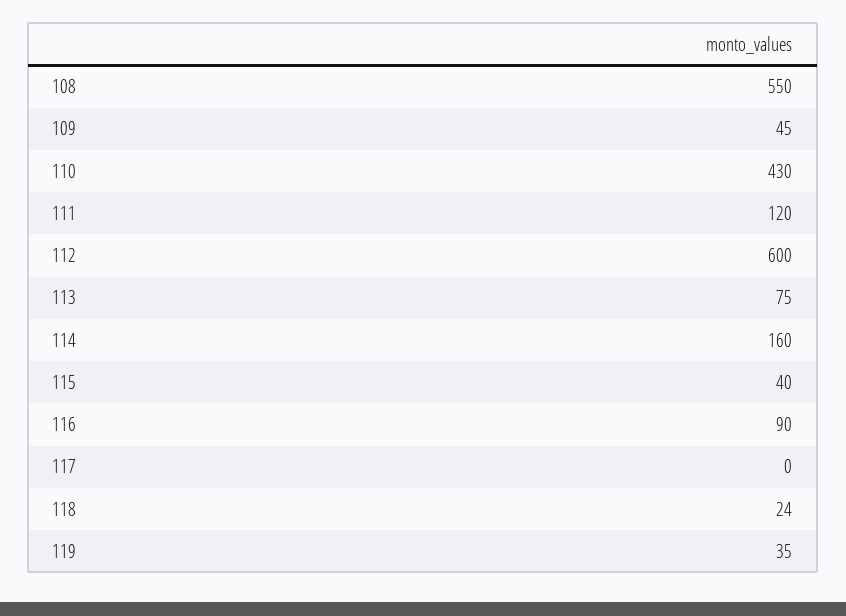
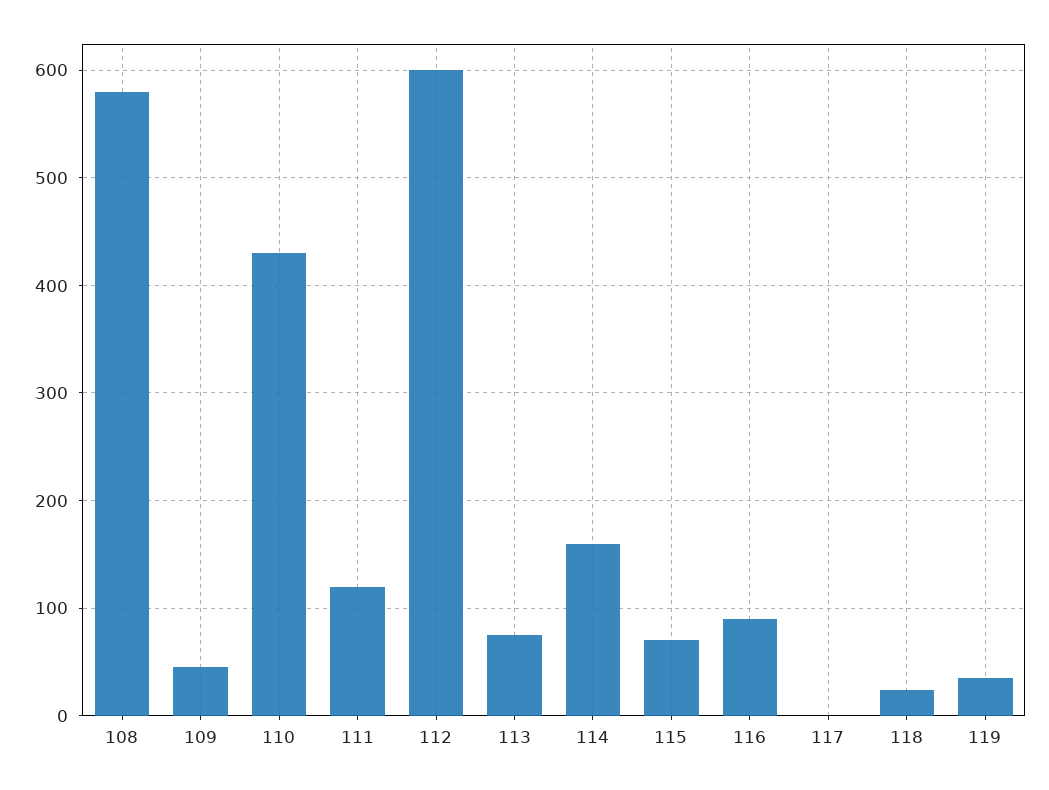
  {
-   "108": 550,
+   "108": 580,
    "109": 45,
    "110": 430,
    "111": 120,
    "112": 600,
    "113": 75,
    "114": 160,
-   "115": 40,
+   "115": 70,
    "116": 90,
    "117": 0,
    "118": 24,
    "119": 35
  }

